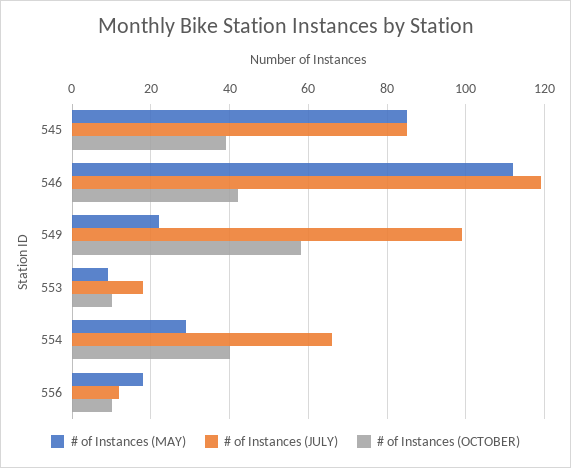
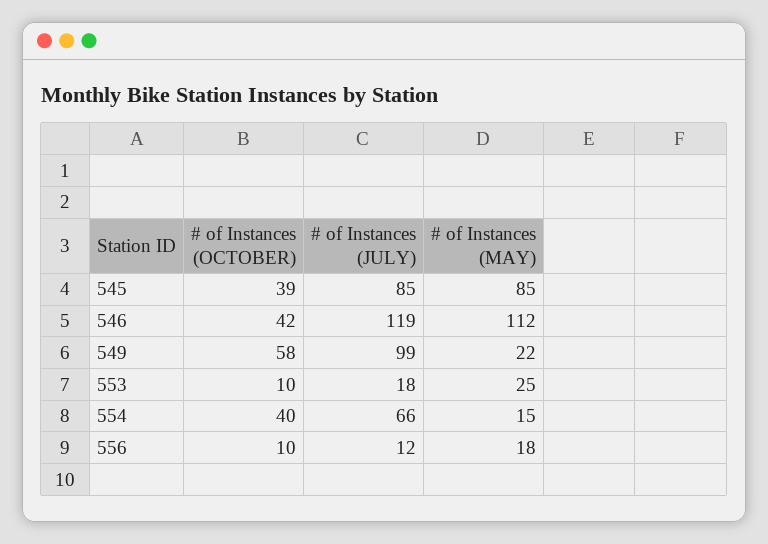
  {
    "# of Instances (MAY)": {
      "545": 85,
      "546": 112,
      "549": 22,
-     "553": 10,
+     "553": 25,
-     "554": 30,
+     "554": 15,
      "556": 18
    },
    "# of Instances (JULY)": {
      "545": 85,
      "546": 119,
      "549": 99,
      "553": 18,
      "554": 66,
      "556": 12
    },
    "# of Instances (OCTOBER)": {
      "545": 39,
      "546": 42,
      "549": 58,
      "553": 10,
      "554": 40,
      "556": 10
    }
  }

